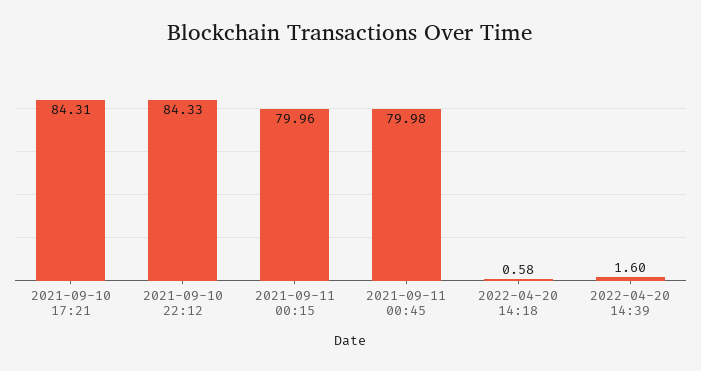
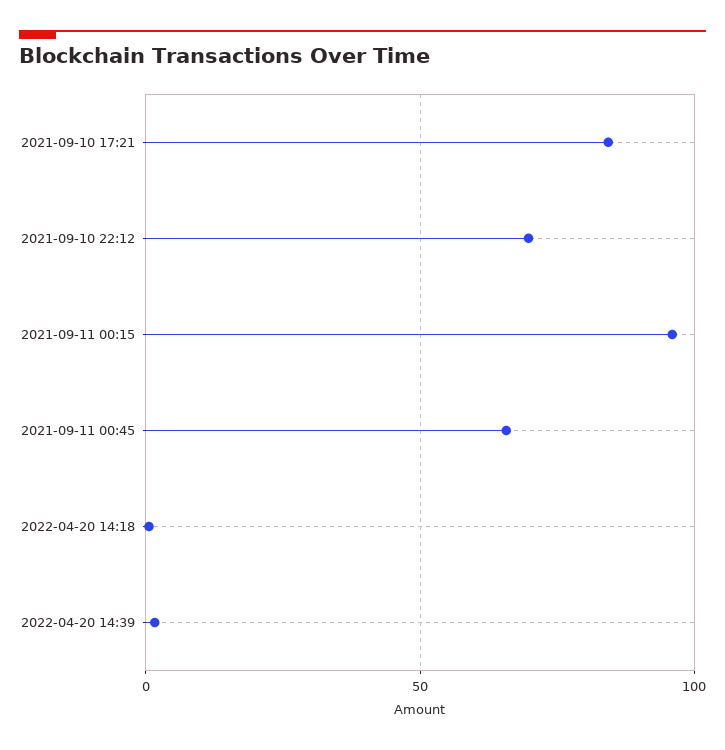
  {
    "2021-09-10 17:21": 84.31,
-   "2021-09-10 22:12": 84.33,
+   "2021-09-10 22:12": 70,
-   "2021-09-11 00:15": 79.96,
+   "2021-09-11 00:15": 95,
-   "2021-09-11 00:45": 79.98,
+   "2021-09-11 00:45": 65,
    "2022-04-20 14:18": 0.58,
    "2022-04-20 14:39": 1.6
  }

